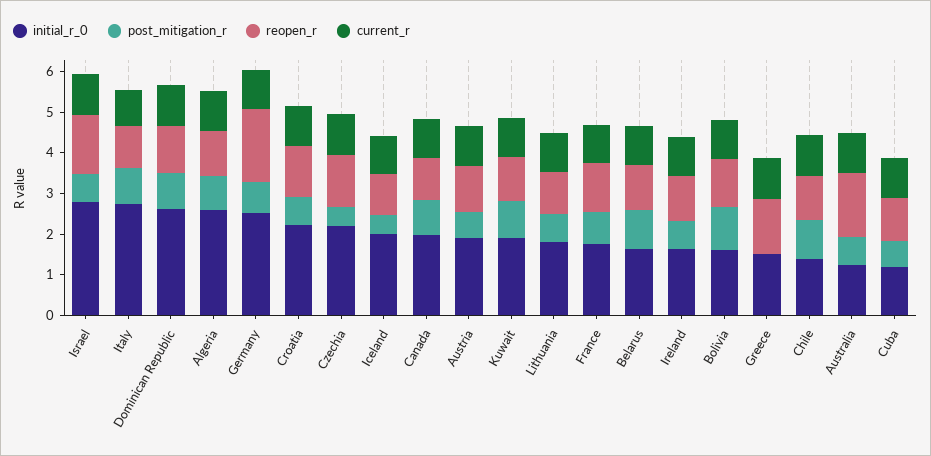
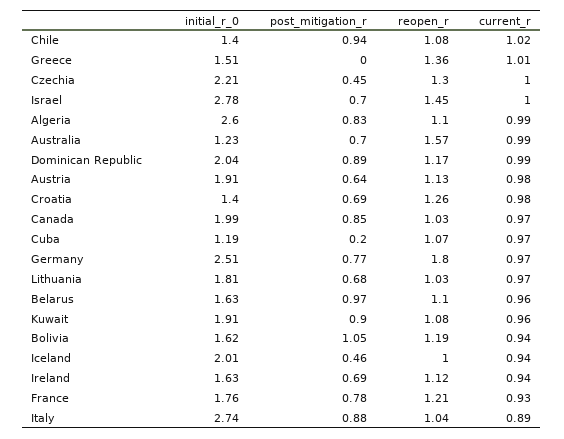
  {
    "initial_r_0": {
      "Israel": 2.78,
      "Italy": 2.74,
-     "Dominican Republic": 2.6,
+     "Dominican Republic": 2.04,
      "Algeria": 2.6,
      "Germany": 2.51,
-     "Croatia": 2.2,
+     "Croatia": 1.4,
      "Czechia": 2.21,
      "Iceland": 2.01,
      "Canada": 1.99,
      "Austria": 1.91,
      "Kuwait": 1.91,
      "Lithuania": 1.81,
      "France": 1.76,
      "Belarus": 1.63,
      "Ireland": 1.63,
      "Bolivia": 1.62,
      "Greece": 1.51,
      "Chile": 1.4,
      "Australia": 1.23,
      "Cuba": 1.19
    },
    "post_mitigation_r": {
      "Israel": 0.7,
      "Italy": 0.88,
      "Dominican Republic": 0.89,
      "Algeria": 0.83,
      "Germany": 0.77,
      "Croatia": 0.69,
      "Czechia": 0.45,
      "Iceland": 0.46,
      "Canada": 0.85,
      "Austria": 0.64,
      "Kuwait": 0.9,
      "Lithuania": 0.68,
      "France": 0.78,
      "Belarus": 0.97,
      "Ireland": 0.69,
      "Bolivia": 1.05,
      "Greece": 0,
      "Chile": 0.94,
      "Australia": 0.7,
-     "Cuba": 0.6
+     "Cuba": 0.2
    },
    "reopen_r": {
      "Israel": 1.45,
      "Italy": 1.04,
      "Dominican Republic": 1.17,
      "Algeria": 1.1,
      "Germany": 1.8,
      "Croatia": 1.26,
      "Czechia": 1.3,
      "Iceland": 1,
      "Canada": 1.03,
      "Austria": 1.13,
      "Kuwait": 1.08,
      "Lithuania": 1.03,
      "France": 1.21,
      "Belarus": 1.1,
      "Ireland": 1.12,
      "Bolivia": 1.19,
      "Greece": 1.36,
      "Chile": 1.08,
      "Australia": 1.57,
      "Cuba": 1.07
    },
    "current_r": {
      "Israel": 1,
      "Italy": 0.89,
      "Dominican Republic": 0.99,
      "Algeria": 0.99,
      "Germany": 0.97,
      "Croatia": 0.98,
      "Czechia": 1,
      "Iceland": 0.94,
      "Canada": 0.97,
      "Austria": 0.98,
      "Kuwait": 0.96,
      "Lithuania": 0.97,
      "France": 0.93,
      "Belarus": 0.96,
      "Ireland": 0.94,
      "Bolivia": 0.94,
      "Greece": 1.01,
      "Chile": 1.02,
      "Australia": 0.99,
      "Cuba": 0.97
    }
  }

